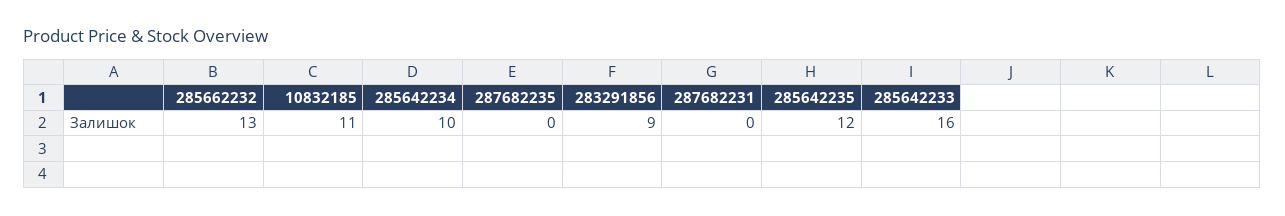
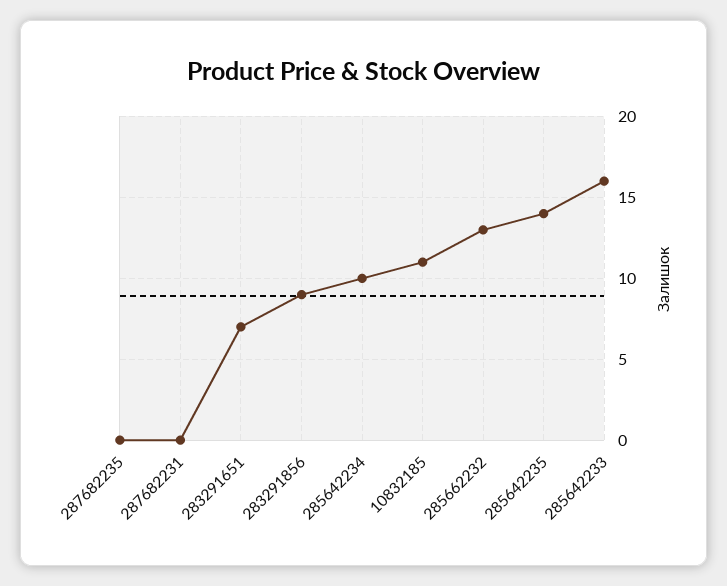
  {
    "285662232": 13,
    "10832185": 11,
    "285642234": 10,
    "287682235": 0,
    "283291856": 9,
    "287682231": 0,
-   "285642235": 12,
+   "285642235": 14,
-   "285642233": 16
+   "285642233": 16,
+   "283291651": 7
  }

